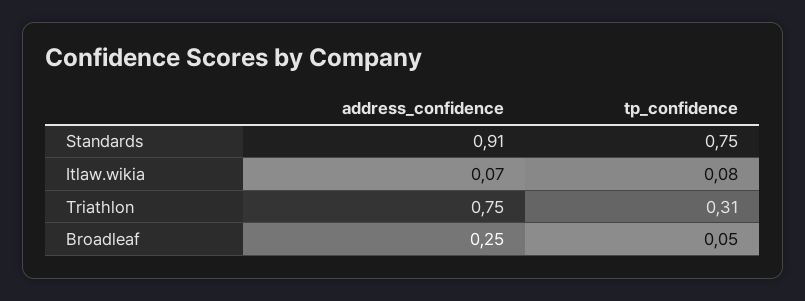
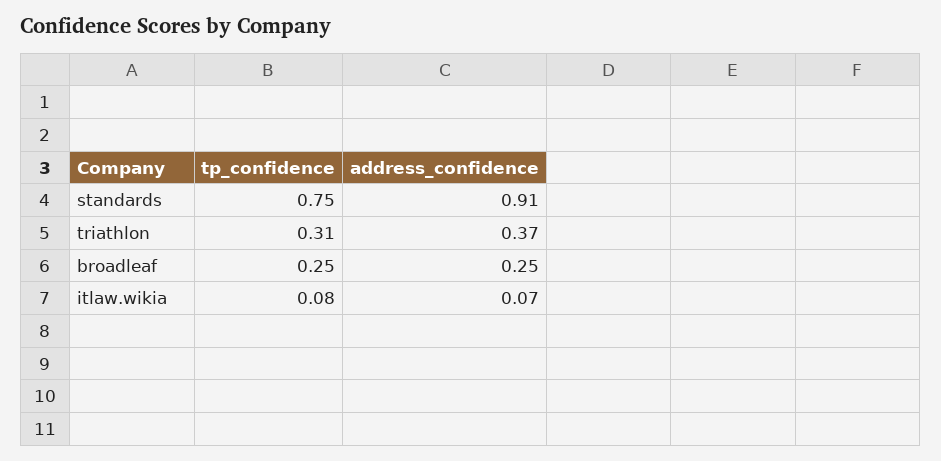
  {
    "address_confidence": {
      "Standards": 0.91,
      "Itlaw.wikia": 0.07,
-     "Triathlon": 0.75,
+     "Triathlon": 0.37,
      "Broadleaf": 0.25
    },
    "tp_confidence": {
      "Standards": 0.75,
      "Itlaw.wikia": 0.08,
      "Triathlon": 0.31,
-     "Broadleaf": 0.05
+     "Broadleaf": 0.25
    }
  }

